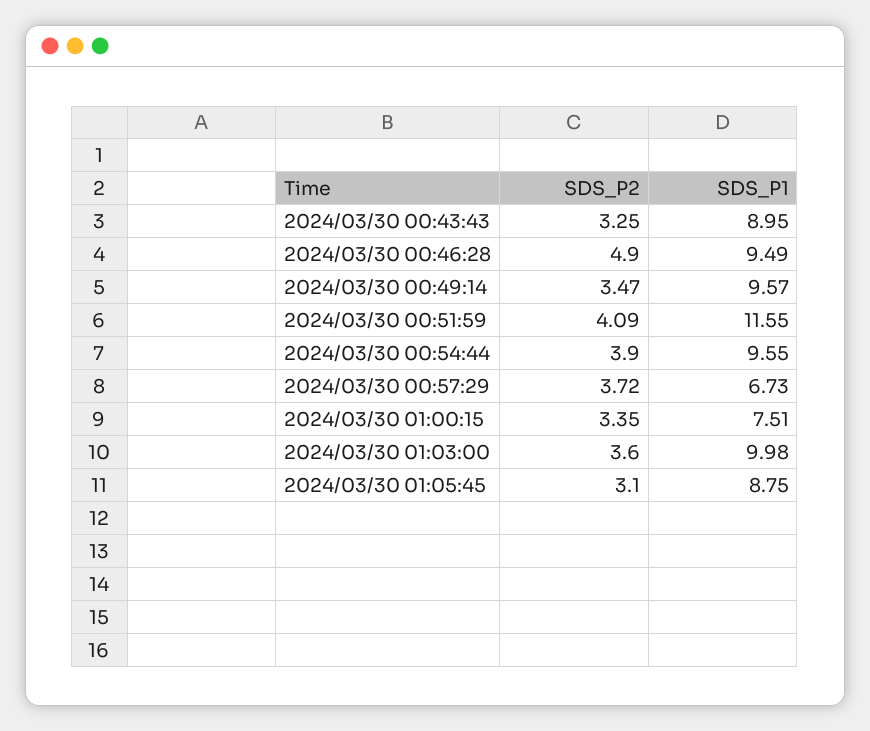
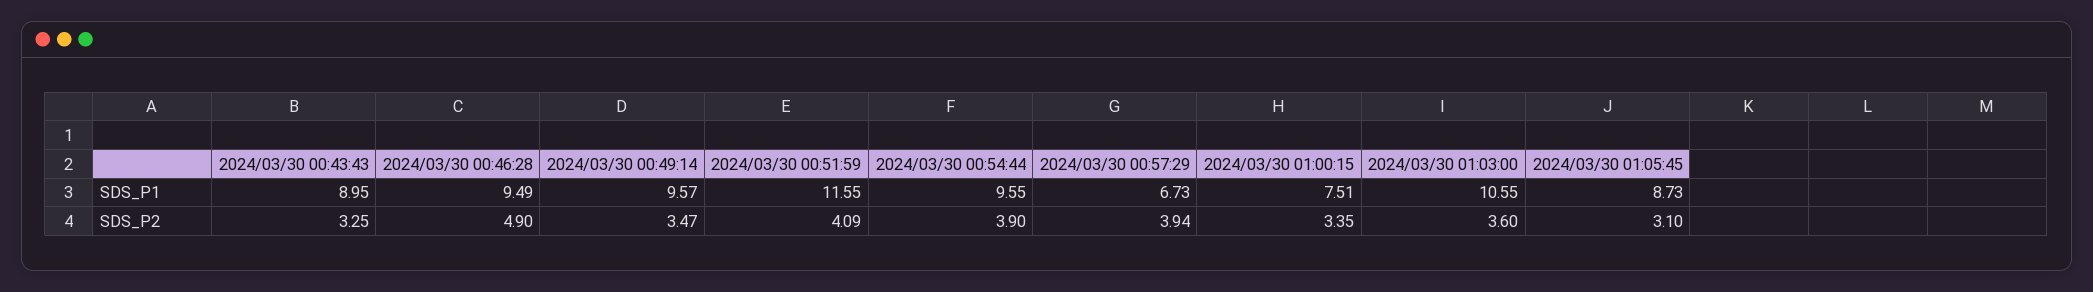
  {
    "SDS_P2": {
      "2024/03/30 00:43:43": 3.25,
      "2024/03/30 00:46:28": 4.9,
      "2024/03/30 00:49:14": 3.47,
      "2024/03/30 00:51:59": 4.09,
      "2024/03/30 00:54:44": 3.9,
-     "2024/03/30 00:57:29": 3.72,
+     "2024/03/30 00:57:29": 3.94,
      "2024/03/30 01:00:15": 3.35,
      "2024/03/30 01:03:00": 3.6,
      "2024/03/30 01:05:45": 3.1
    },
    "SDS_P1": {
      "2024/03/30 00:43:43": 8.95,
      "2024/03/30 00:46:28": 9.49,
      "2024/03/30 00:49:14": 9.57,
      "2024/03/30 00:51:59": 11.55,
      "2024/03/30 00:54:44": 9.55,
      "2024/03/30 00:57:29": 6.73,
      "2024/03/30 01:00:15": 7.51,
-     "2024/03/30 01:03:00": 9.98,
+     "2024/03/30 01:03:00": 10.55,
-     "2024/03/30 01:05:45": 8.75
+     "2024/03/30 01:05:45": 8.73
    }
  }

